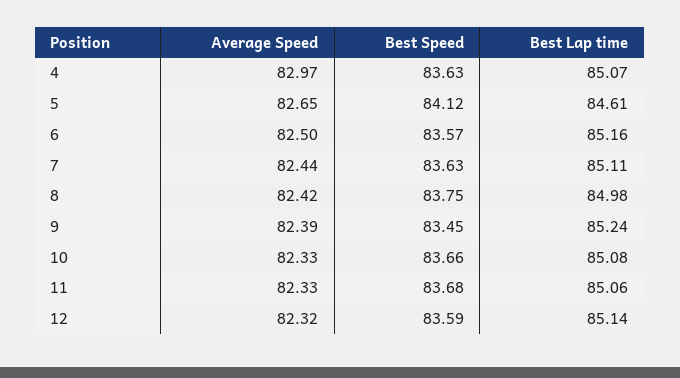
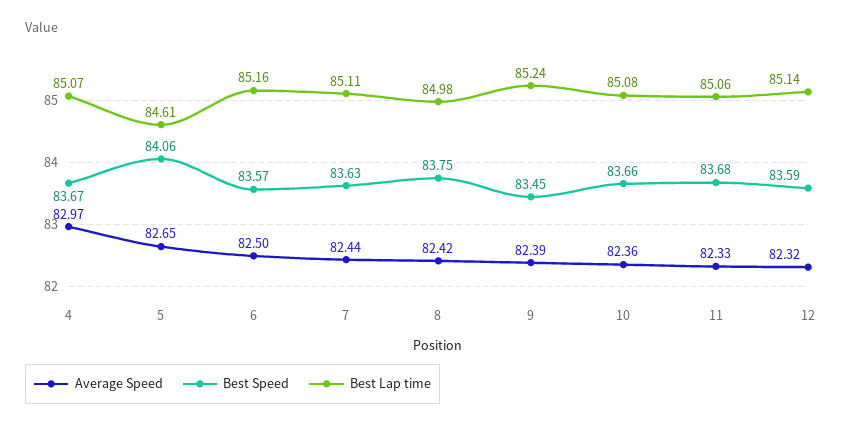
  {
    "Average Speed": {
      "4": 82.97,
      "5": 82.65,
      "6": 82.5,
      "7": 82.44,
      "8": 82.42,
      "9": 82.39,
-     "10": 82.33,
+     "10": 82.36,
      "11": 82.33,
      "12": 82.32
    },
    "Best Speed": {
-     "4": 83.63,
+     "4": 83.67,
-     "5": 84.12,
+     "5": 84.06,
      "6": 83.57,
      "7": 83.63,
      "8": 83.75,
      "9": 83.45,
      "10": 83.66,
      "11": 83.68,
      "12": 83.59
    },
    "Best Lap time": {
      "4": 85.07,
      "5": 84.61,
      "6": 85.16,
      "7": 85.11,
      "8": 84.98,
      "9": 85.24,
      "10": 85.08,
      "11": 85.06,
      "12": 85.14
    }
  }

